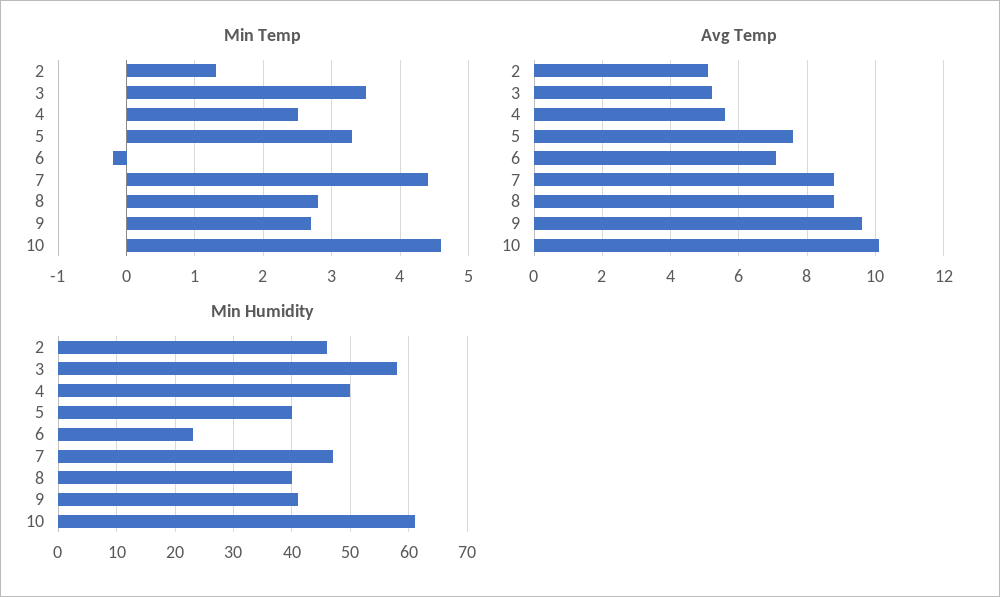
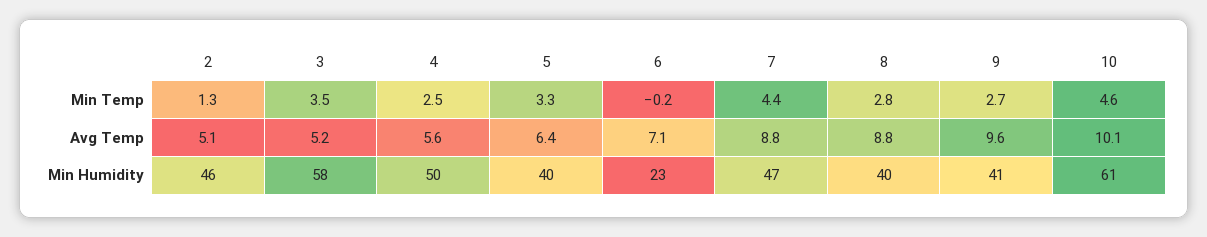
  {
    "Min Temp": {
      "2": 1.3,
      "3": 3.5,
      "4": 2.5,
      "5": 3.3,
      "6": -0.2,
      "7": 4.4,
      "8": 2.8,
      "9": 2.7,
      "10": 4.6
    },
    "Avg Temp": {
      "2": 5.1,
      "3": 5.2,
      "4": 5.6,
-     "5": 7.5,
+     "5": 6.4,
      "6": 7.1,
      "7": 8.8,
      "8": 8.8,
      "9": 9.6,
      "10": 10.1
    },
    "Min Humidity": {
      "2": 46,
      "3": 58,
      "4": 50,
      "5": 40,
      "6": 23,
      "7": 47,
      "8": 40,
      "9": 41,
      "10": 61
    }
  }

